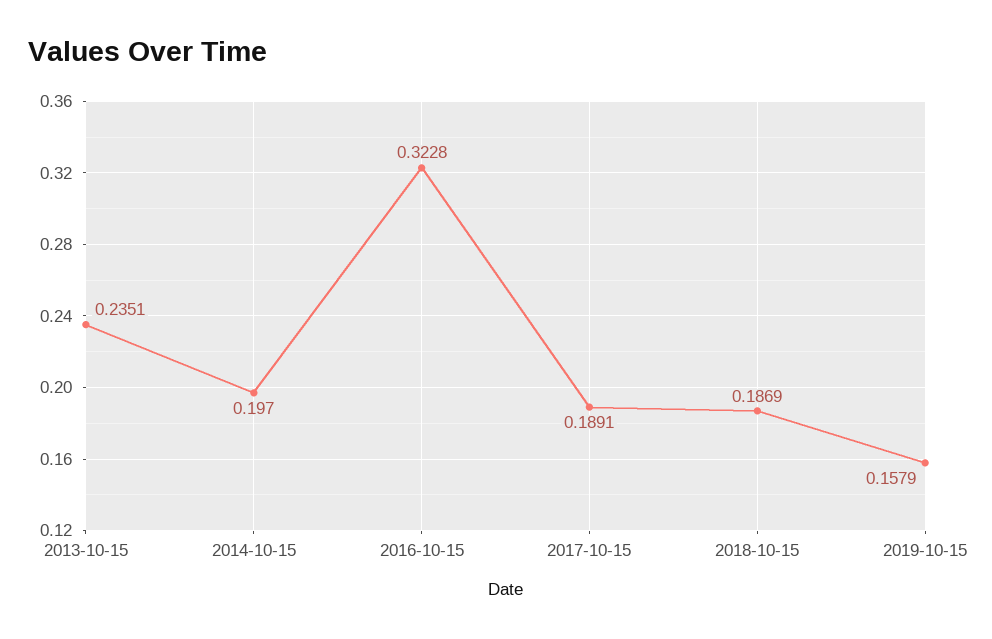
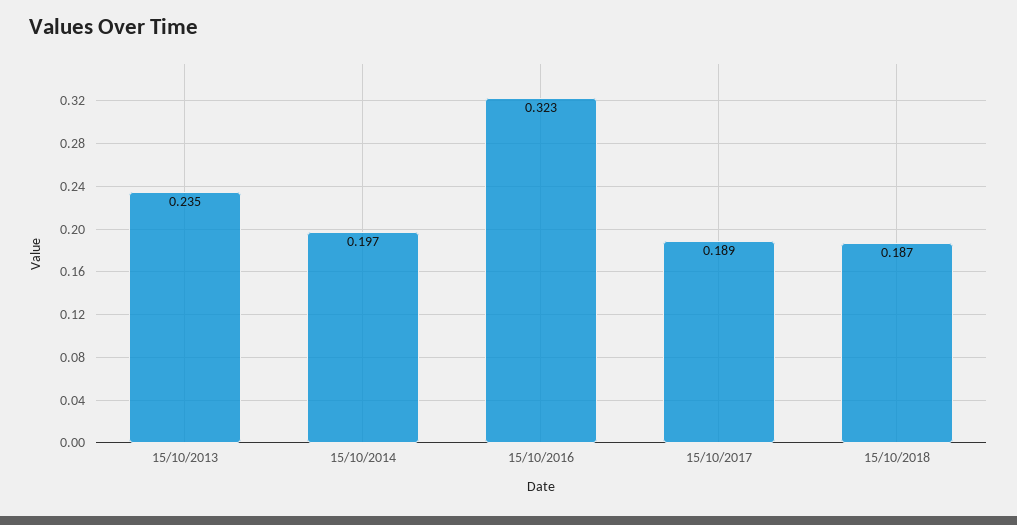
  {
    "2013-10-15": 0.2351,
    "2014-10-15": 0.197,
    "2016-10-15": 0.3228,
    "2017-10-15": 0.1891,
-   "2018-10-15": 0.1869,
+   "2018-10-15": 0.1869
-   "2019-10-15": 0.1579
  }

